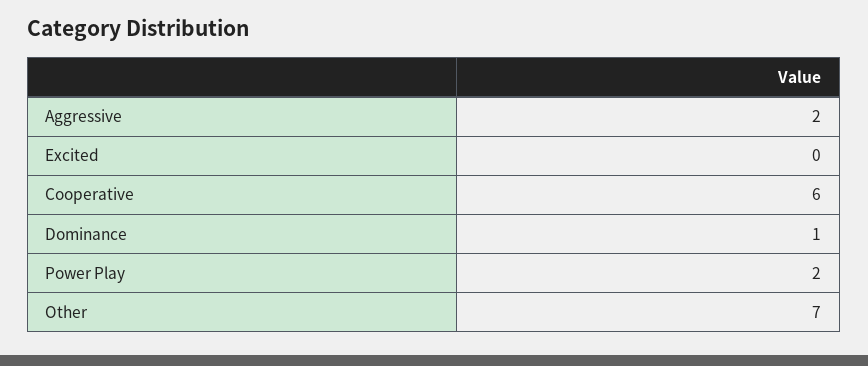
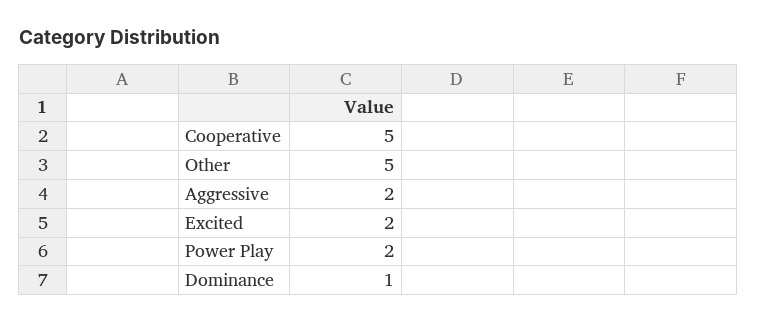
  {
    "Aggressive": 2,
-   "Excited": 0,
+   "Excited": 2,
-   "Cooperative": 6,
+   "Cooperative": 5,
    "Dominance": 1,
    "Power Play": 2,
-   "Other": 7
+   "Other": 5
  }

